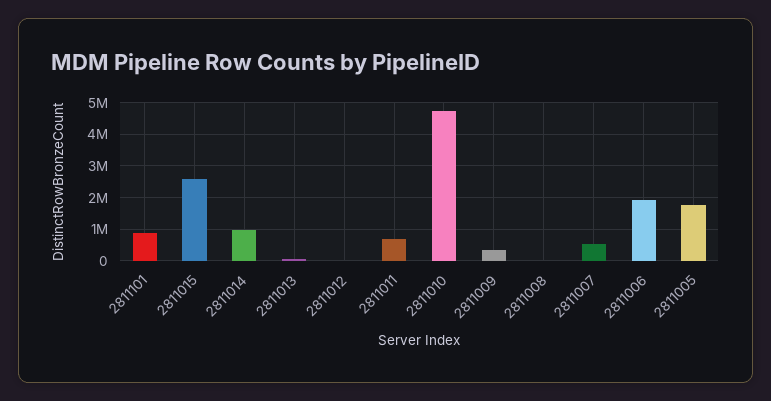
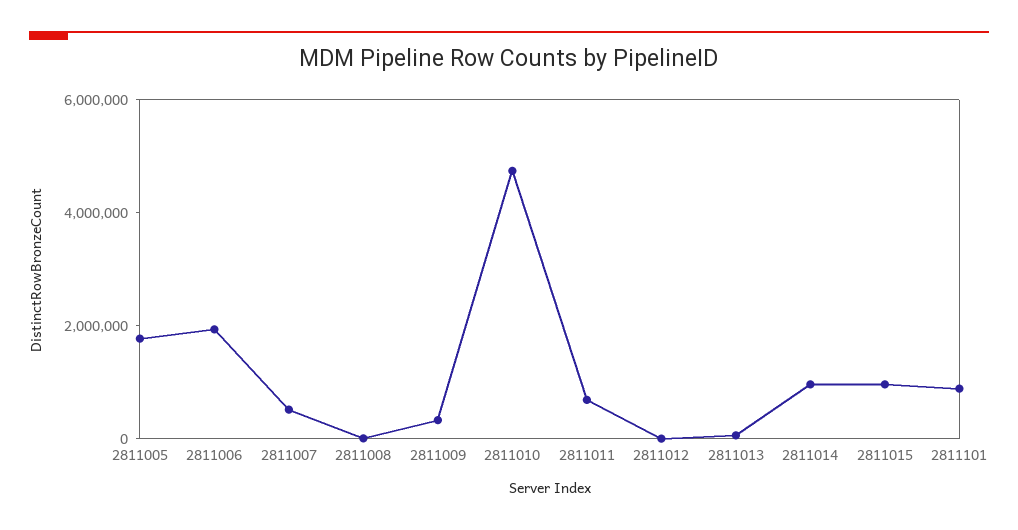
  {
    "2811101": 800000,
-   "2811015": 2600000,
+   "2811015": 1000000,
    "2811014": 1000000,
    "2811013": 0,
    "2811012": 0,
    "2811011": 600000,
    "2811010": 4800000,
    "2811009": 400000,
    "2811008": 0,
    "2811007": 600000,
    "2811006": 2000000,
    "2811005": 1800000
  }

